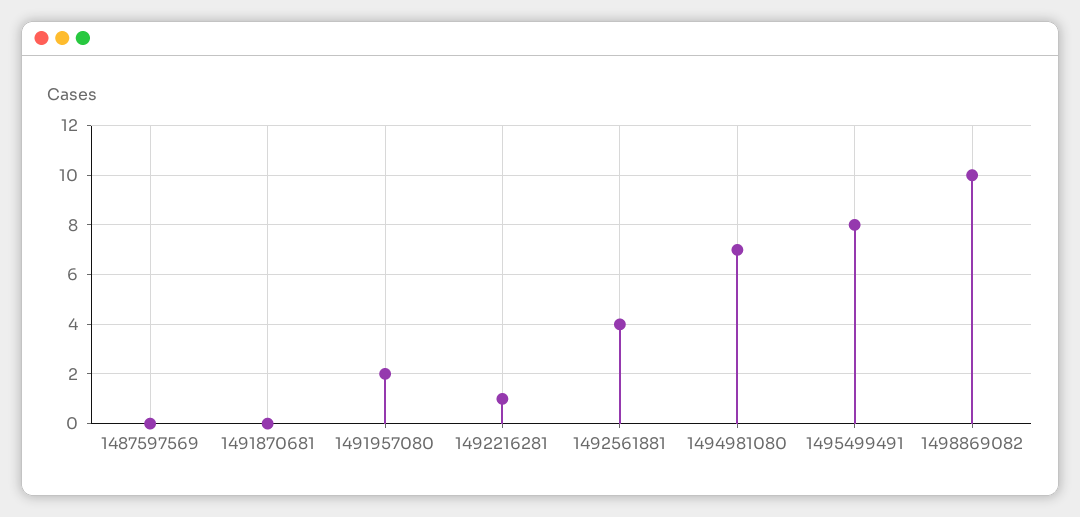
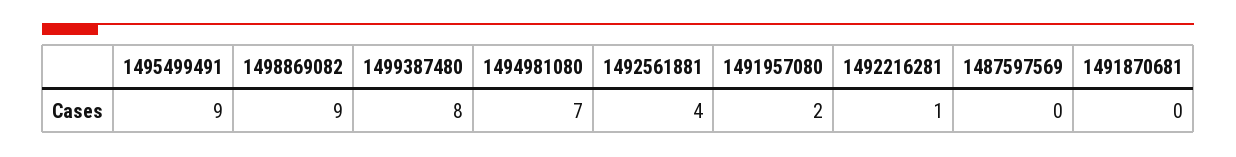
  {
    "1487597569": 0,
    "1491870681": 0,
    "1491957080": 2,
    "1492216281": 1,
    "1492561881": 4,
    "1494981080": 7,
-   "1495499491": 8,
+   "1495499491": 9,
-   "1498869082": 10
+   "1498869082": 9,
+   "1499387480": 8
  }

